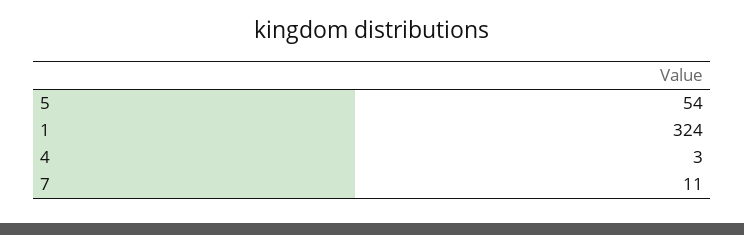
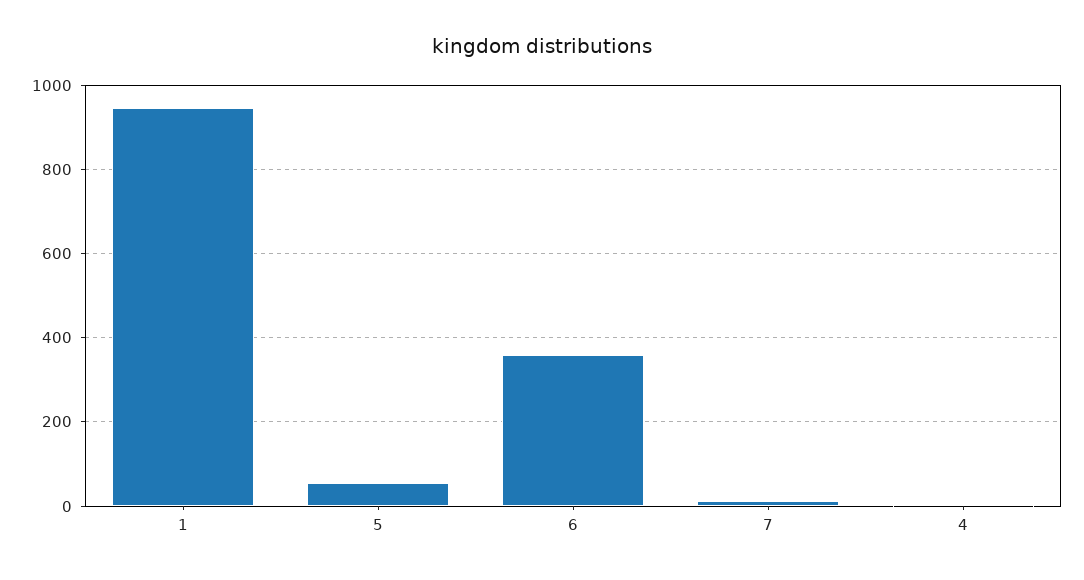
  {
    "5": 54,
-   "1": 324,
+   "1": 940,
    "4": 3,
-   "7": 11
+   "7": 11,
+   "6": 360
  }

